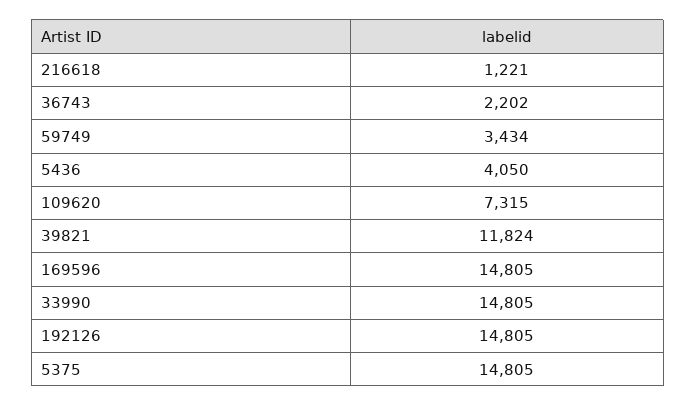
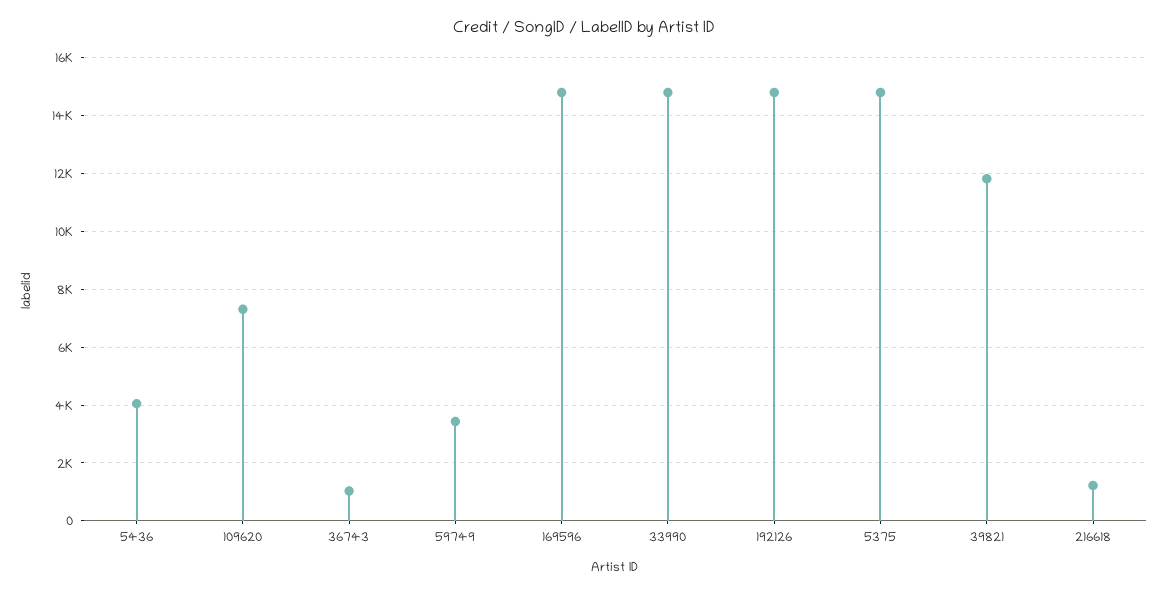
  {
    "216618": 1221,
-   "36743": 2202,
+   "36743": 1000,
    "59749": 3434,
    "5436": 4050,
    "109620": 7315,
    "39821": 11824,
    "169596": 14805,
    "33990": 14805,
    "192126": 14805,
    "5375": 14805
  }

